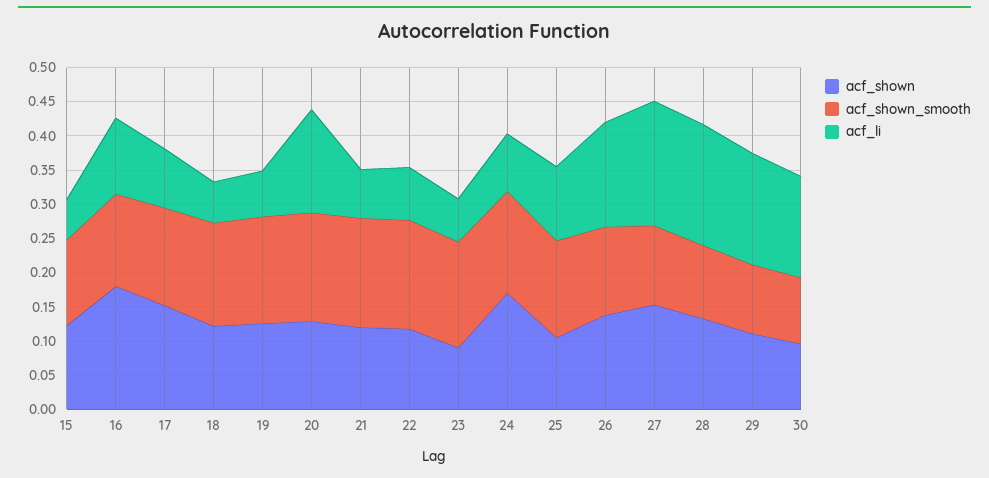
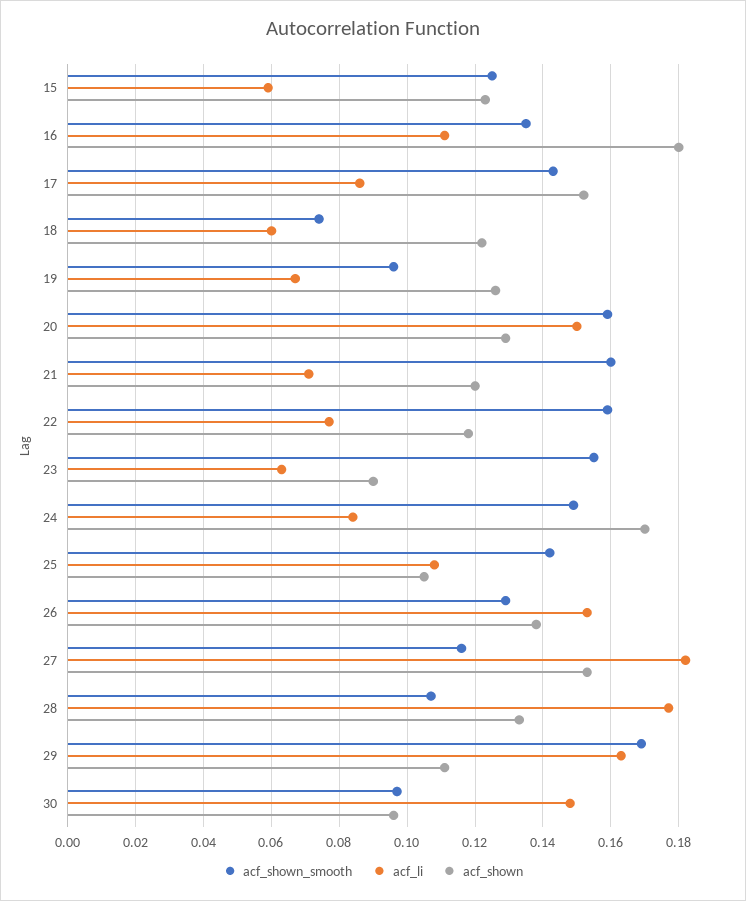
  {
    "acf_shown": {
      "15": 0.125,
      "16": 0.18,
      "17": 0.15,
      "18": 0.12,
      "19": 0.125,
      "20": 0.13,
      "21": 0.12,
      "22": 0.12,
      "23": 0.09,
      "24": 0.17,
      "25": 0.105,
      "26": 0.14,
      "27": 0.155,
      "28": 0.135,
      "29": 0.11,
      "30": 0.095
    },
    "acf_shown_smooth": {
      "15": 0.125,
      "16": 0.135,
      "17": 0.145,
-     "18": 0.15,
+     "18": 0.075,
-     "19": 0.15,
+     "19": 0.095,
      "20": 0.16,
      "21": 0.16,
      "22": 0.16,
      "23": 0.155,
      "24": 0.15,
      "25": 0.14,
      "26": 0.13,
      "27": 0.115,
      "28": 0.105,
-     "29": 0.1,
+     "29": 0.17,
      "30": 0.095
    },
    "acf_li": {
      "15": 0.06,
      "16": 0.11,
      "17": 0.085,
      "18": 0.06,
      "19": 0.065,
      "20": 0.15,
      "21": 0.07,
      "22": 0.075,
      "23": 0.065,
      "24": 0.085,
      "25": 0.11,
      "26": 0.155,
      "27": 0.18,
      "28": 0.175,
      "29": 0.165,
      "30": 0.15
    }
  }

